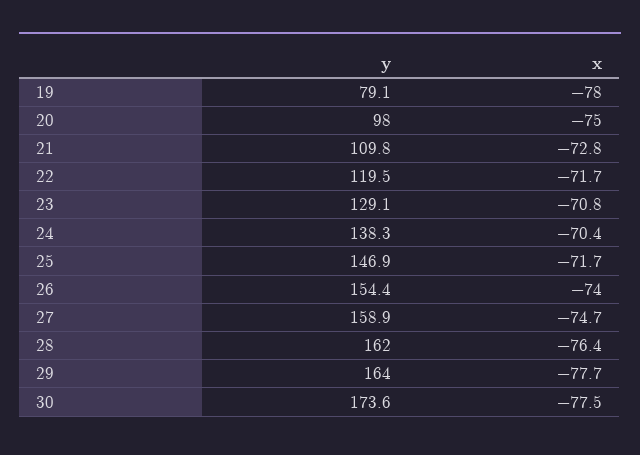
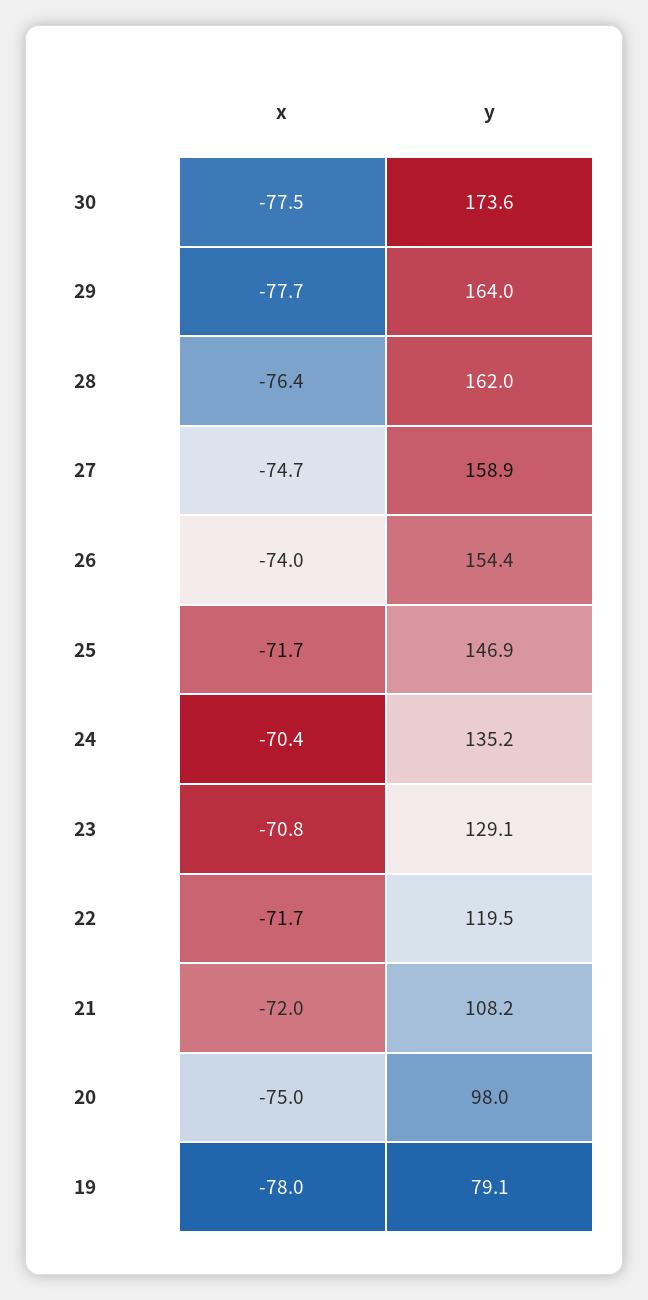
  {
    "y": {
      "19": 79.1,
      "20": 98,
-     "21": 109.8,
+     "21": 108.2,
      "22": 119.5,
      "23": 129.1,
-     "24": 138.3,
+     "24": 135.2,
      "25": 146.9,
      "26": 154.4,
      "27": 158.9,
      "28": 162,
      "29": 164,
      "30": 173.6
    },
    "x": {
      "19": -78,
      "20": -75,
-     "21": -72.8,
+     "21": -72,
      "22": -71.7,
      "23": -70.8,
      "24": -70.4,
      "25": -71.7,
      "26": -74,
      "27": -74.7,
      "28": -76.4,
      "29": -77.7,
      "30": -77.5
    }
  }

